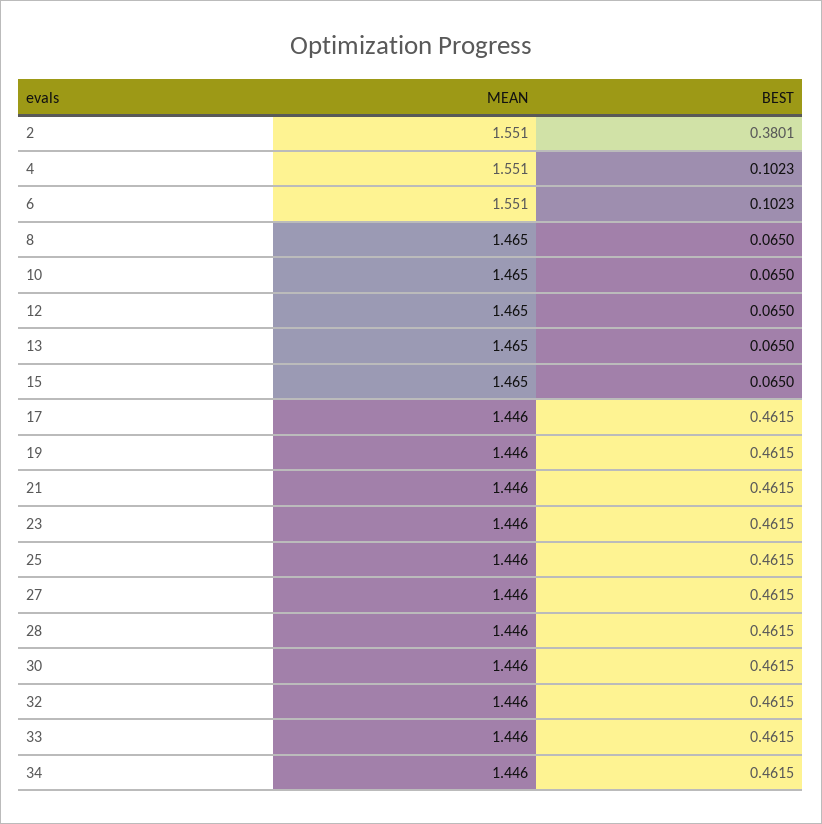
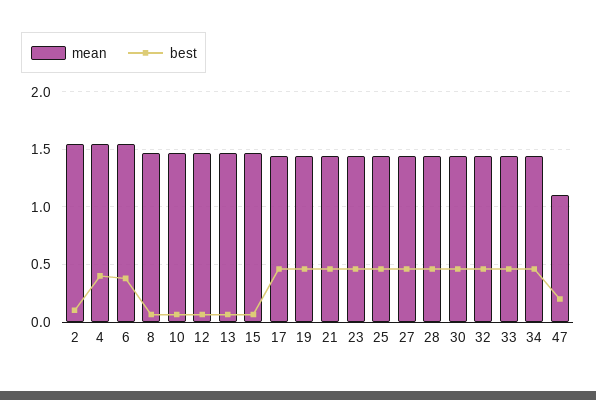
  {
    "MEAN": {
      "2": 1.551,
      "4": 1.551,
      "6": 1.551,
      "8": 1.465,
      "10": 1.465,
      "12": 1.465,
      "13": 1.465,
      "15": 1.465,
      "17": 1.446,
      "19": 1.446,
      "21": 1.446,
      "23": 1.446,
      "25": 1.446,
      "27": 1.446,
      "28": 1.446,
      "30": 1.446,
      "32": 1.446,
      "33": 1.446,
-     "34": 1.446
+     "34": 1.446,
+     "47": 1.1
    },
    "BEST": {
-     "2": 0.3801,
+     "2": 0.1,
-     "4": 0.1023,
+     "4": 0.4,
-     "6": 0.1023,
+     "6": 0.4,
      "8": 0.065,
      "10": 0.065,
      "12": 0.065,
      "13": 0.065,
      "15": 0.065,
      "17": 0.4615,
      "19": 0.4615,
      "21": 0.4615,
      "23": 0.4615,
      "25": 0.4615,
      "27": 0.4615,
      "28": 0.4615,
      "30": 0.4615,
      "32": 0.4615,
      "33": 0.4615,
-     "34": 0.4615
+     "34": 0.4615,
+     "47": 0.2
    }
  }

